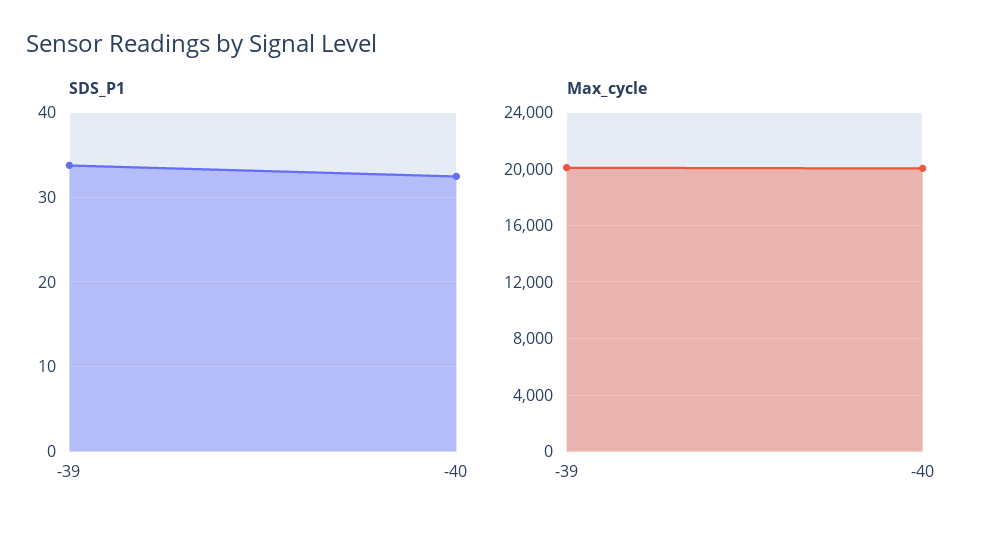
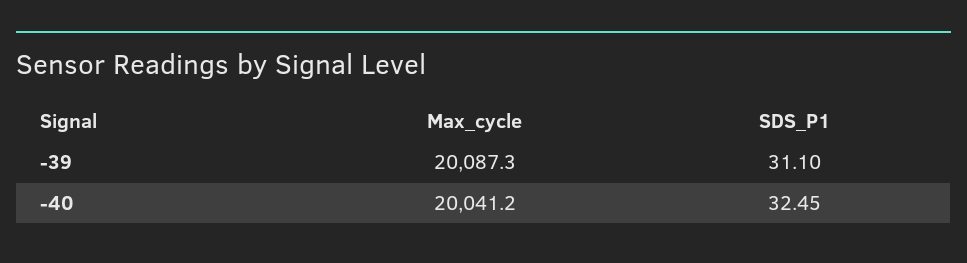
  {
    "SDS_P1": {
-     "-39": 34,
+     "-39": 31.1,
      "-40": 32.45
    },
    "Max_cycle": {
      "-39": 20087.3,
      "-40": 20041.2
    }
  }

